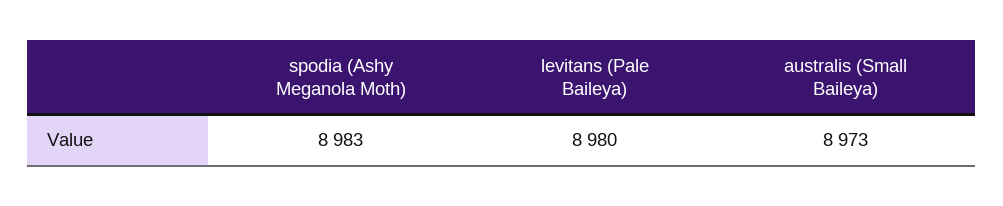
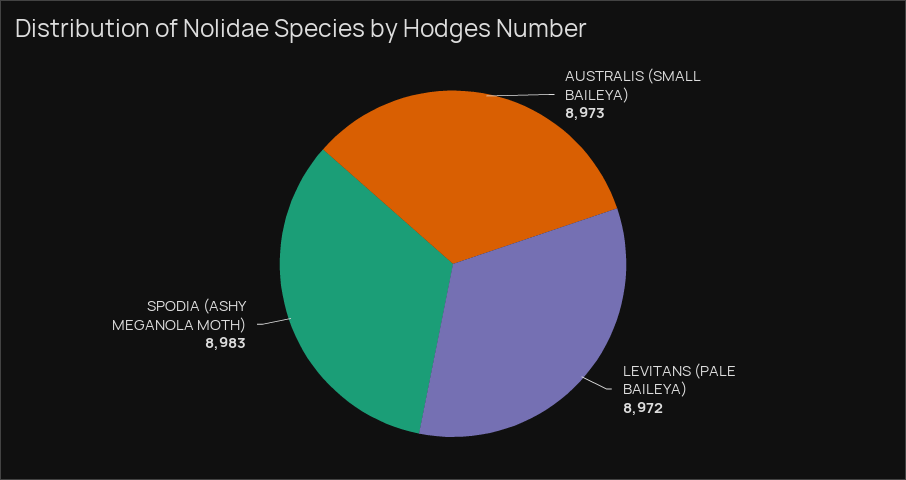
  {
    "spodia (Ashy Meganola Moth)": 8983,
-   "levitans (Pale Baileya)": 8980,
+   "levitans (Pale Baileya)": 8972,
    "australis (Small Baileya)": 8973
  }

